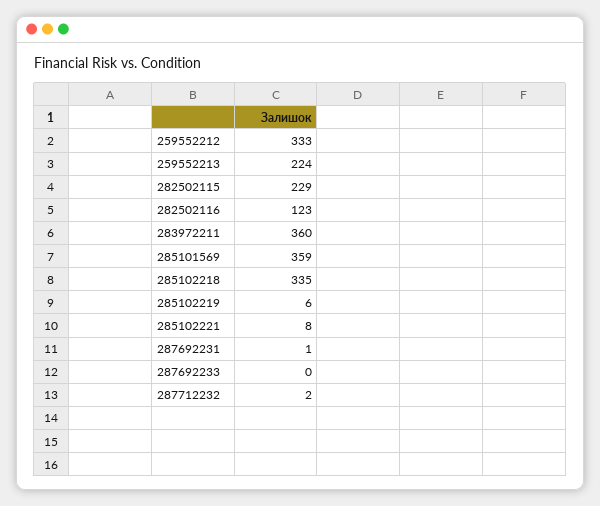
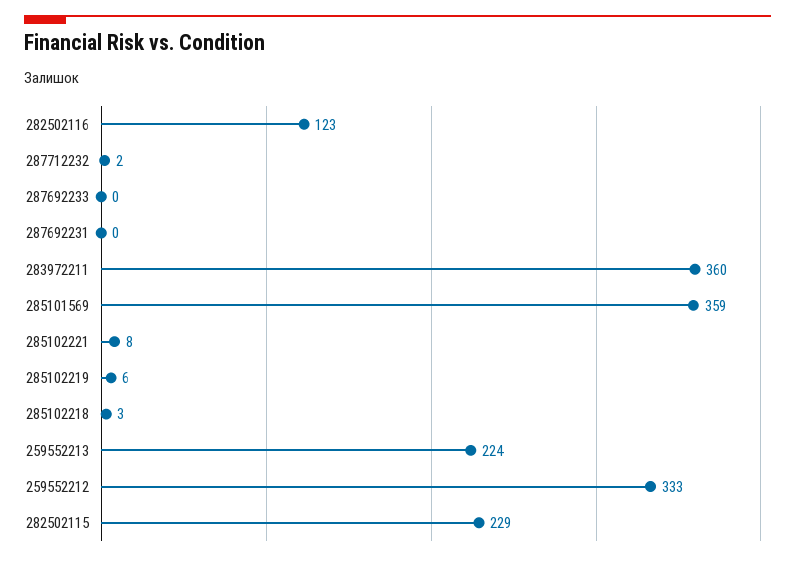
  {
    "259552212": 333,
    "259552213": 224,
    "282502115": 229,
    "282502116": 123,
    "283972211": 360,
    "285101569": 359,
-   "285102218": 335,
+   "285102218": 3,
    "285102219": 6,
    "285102221": 8,
-   "287692231": 1,
+   "287692231": 0,
    "287692233": 0,
    "287712232": 2
  }

